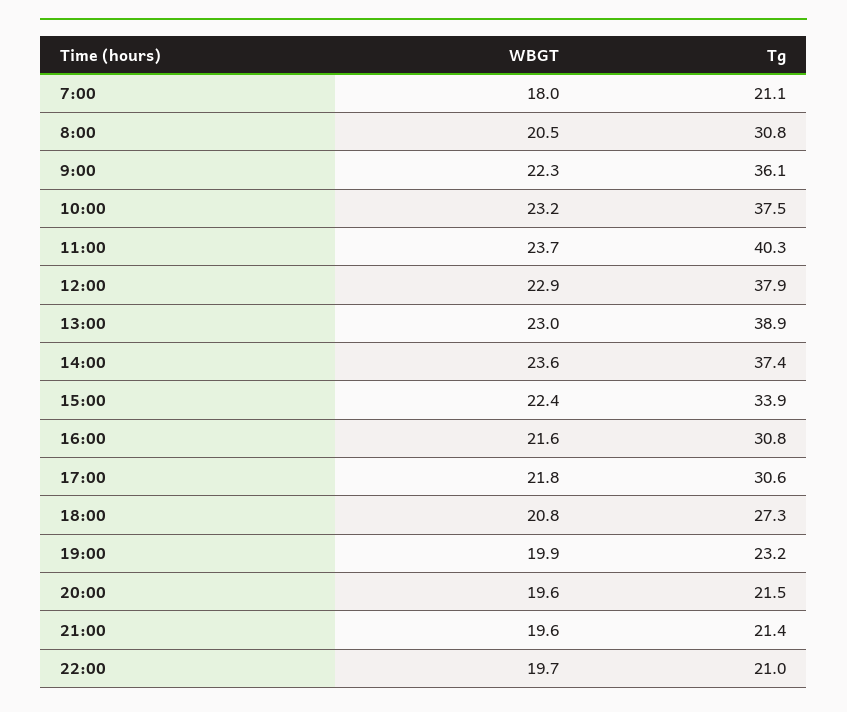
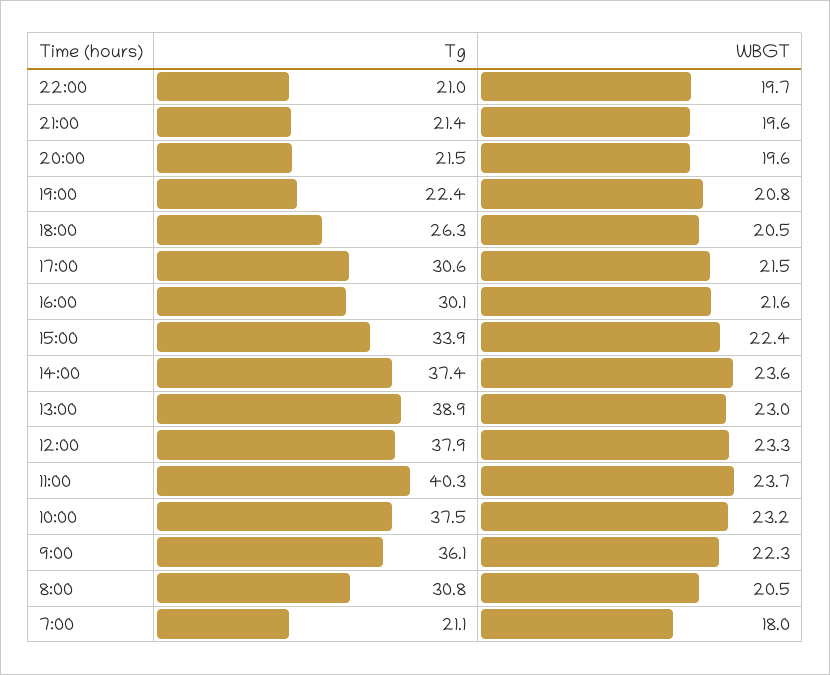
  {
    "WBGT": {
      "7:00": 18,
      "8:00": 20.5,
      "9:00": 22.3,
      "10:00": 23.2,
      "11:00": 23.7,
-     "12:00": 22.9,
+     "12:00": 23.3,
      "13:00": 23,
      "14:00": 23.6,
      "15:00": 22.4,
      "16:00": 21.6,
-     "17:00": 21.8,
+     "17:00": 21.5,
-     "18:00": 20.8,
+     "18:00": 20.5,
-     "19:00": 19.9,
+     "19:00": 20.8,
      "20:00": 19.6,
      "21:00": 19.6,
      "22:00": 19.7
    },
    "Tg": {
      "7:00": 21.1,
      "8:00": 30.8,
      "9:00": 36.1,
      "10:00": 37.5,
      "11:00": 40.3,
      "12:00": 37.9,
      "13:00": 38.9,
      "14:00": 37.4,
      "15:00": 33.9,
-     "16:00": 30.8,
+     "16:00": 30.1,
      "17:00": 30.6,
-     "18:00": 27.3,
+     "18:00": 26.3,
-     "19:00": 23.2,
+     "19:00": 22.4,
      "20:00": 21.5,
      "21:00": 21.4,
      "22:00": 21
    }
  }

